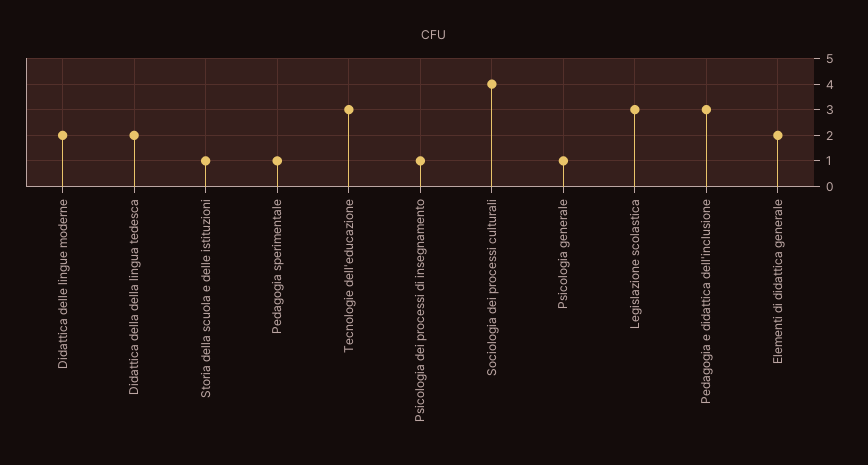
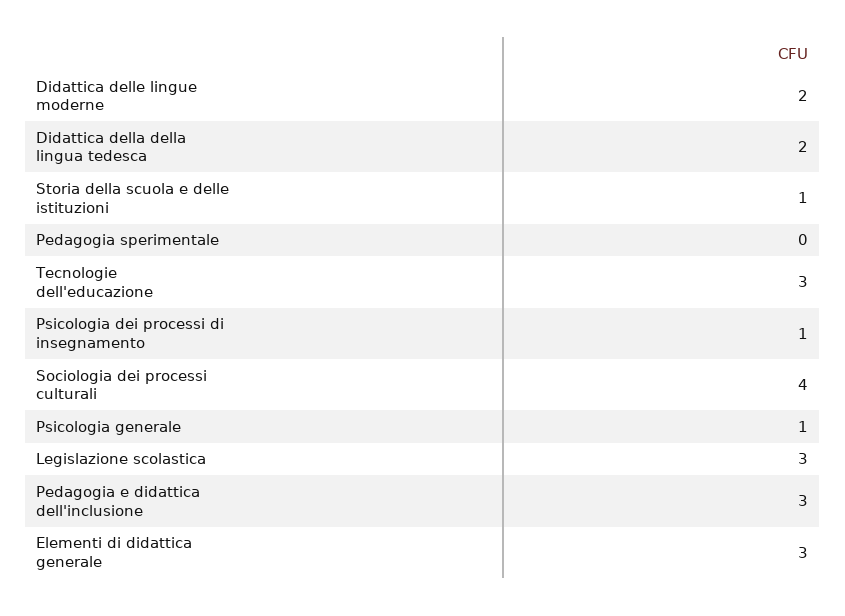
  {
    "Didattica delle lingue moderne": 2,
    "Didattica della della lingua tedesca": 2,
    "Storia della scuola e delle istituzioni": 1,
-   "Pedagogia sperimentale": 1,
+   "Pedagogia sperimentale": 0,
    "Tecnologie dell'educazione": 3,
    "Psicologia dei processi di insegnamento": 1,
    "Sociologia dei processi culturali": 4,
    "Psicologia generale": 1,
    "Legislazione scolastica": 3,
    "Pedagogia e didattica dell'inclusione": 3,
-   "Elementi di didattica generale": 2
+   "Elementi di didattica generale": 3
  }

